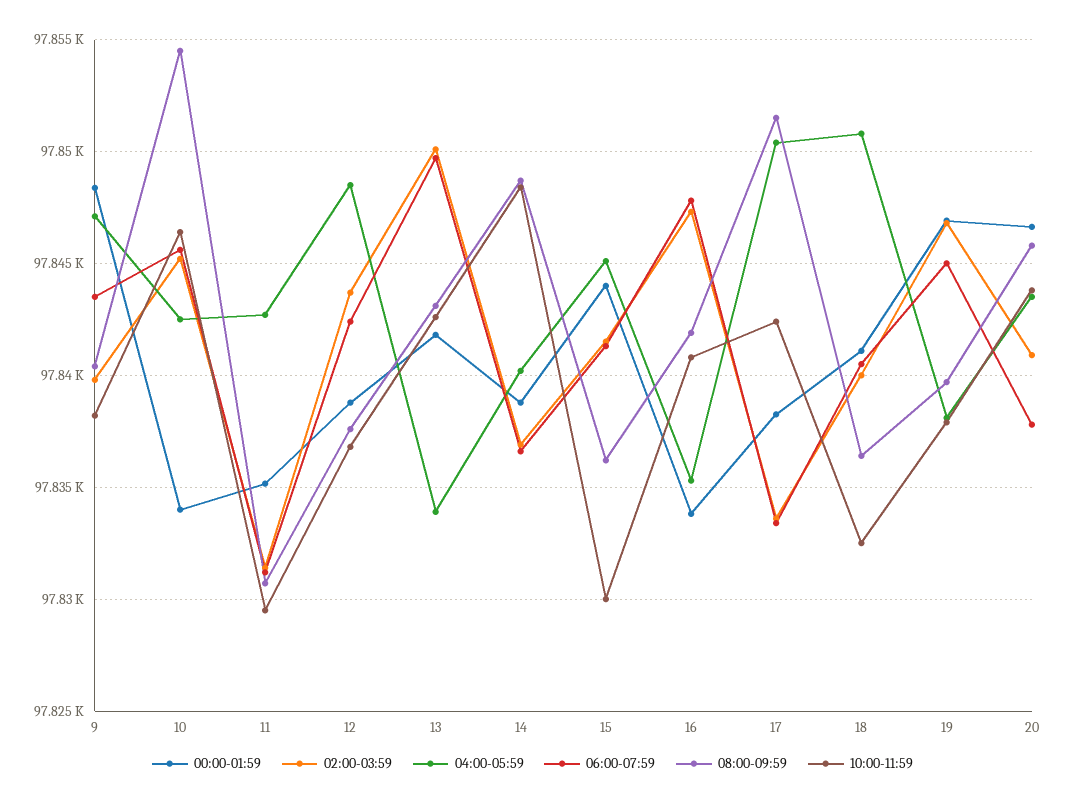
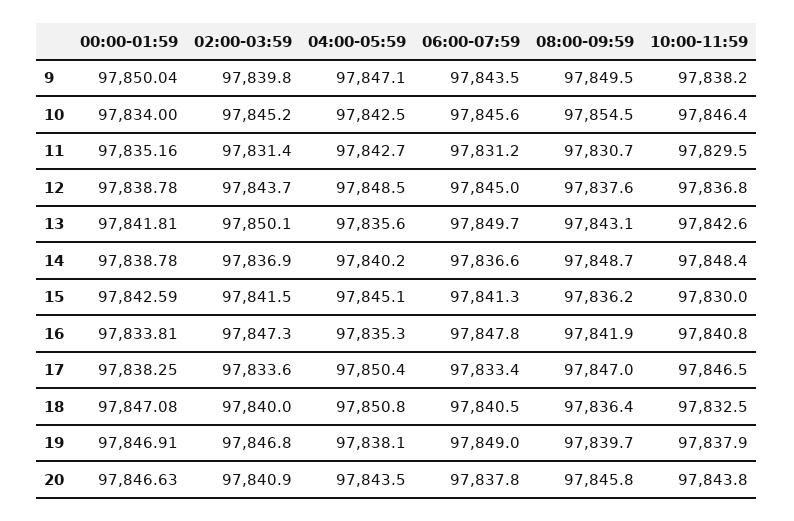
  {
    "00:00-01:59": {
-     "9": 97848.5,
+     "9": 97850.04,
      "10": 97834,
      "11": 97835.16,
      "12": 97838.78,
      "13": 97841.81,
      "14": 97838.78,
-     "15": 97844,
+     "15": 97842.59,
      "16": 97833.81,
      "17": 97838.25,
-     "18": 97841,
+     "18": 97847.08,
      "19": 97846.91,
      "20": 97846.63
    },
    "02:00-03:59": {
      "9": 97839.8,
      "10": 97845.2,
      "11": 97831.4,
      "12": 97843.7,
      "13": 97850.1,
      "14": 97836.9,
      "15": 97841.5,
      "16": 97847.3,
      "17": 97833.6,
      "18": 97840,
      "19": 97846.8,
      "20": 97840.9
    },
    "04:00-05:59": {
      "9": 97847.1,
      "10": 97842.5,
      "11": 97842.7,
      "12": 97848.5,
-     "13": 97834,
+     "13": 97835.6,
      "14": 97840.2,
      "15": 97845.1,
      "16": 97835.3,
      "17": 97850.4,
      "18": 97850.8,
      "19": 97838.1,
      "20": 97843.5
    },
    "06:00-07:59": {
      "9": 97843.5,
      "10": 97845.6,
      "11": 97831.2,
-     "12": 97842.5,
+     "12": 97845,
      "13": 97849.7,
      "14": 97836.6,
      "15": 97841.3,
      "16": 97847.8,
      "17": 97833.4,
      "18": 97840.5,
-     "19": 97845,
+     "19": 97849,
      "20": 97837.8
    },
    "08:00-09:59": {
-     "9": 97840.5,
+     "9": 97849.5,
      "10": 97854.5,
      "11": 97830.7,
      "12": 97837.6,
      "13": 97843.1,
      "14": 97848.7,
      "15": 97836.2,
      "16": 97841.9,
-     "17": 97851.5,
+     "17": 97847,
      "18": 97836.4,
      "19": 97839.7,
      "20": 97845.8
    },
    "10:00-11:59": {
      "9": 97838.2,
      "10": 97846.4,
      "11": 97829.5,
      "12": 97836.8,
      "13": 97842.6,
      "14": 97848.4,
      "15": 97830,
      "16": 97840.8,
-     "17": 97842.5,
+     "17": 97846.5,
      "18": 97832.5,
      "19": 97837.9,
      "20": 97843.8
    }
  }

